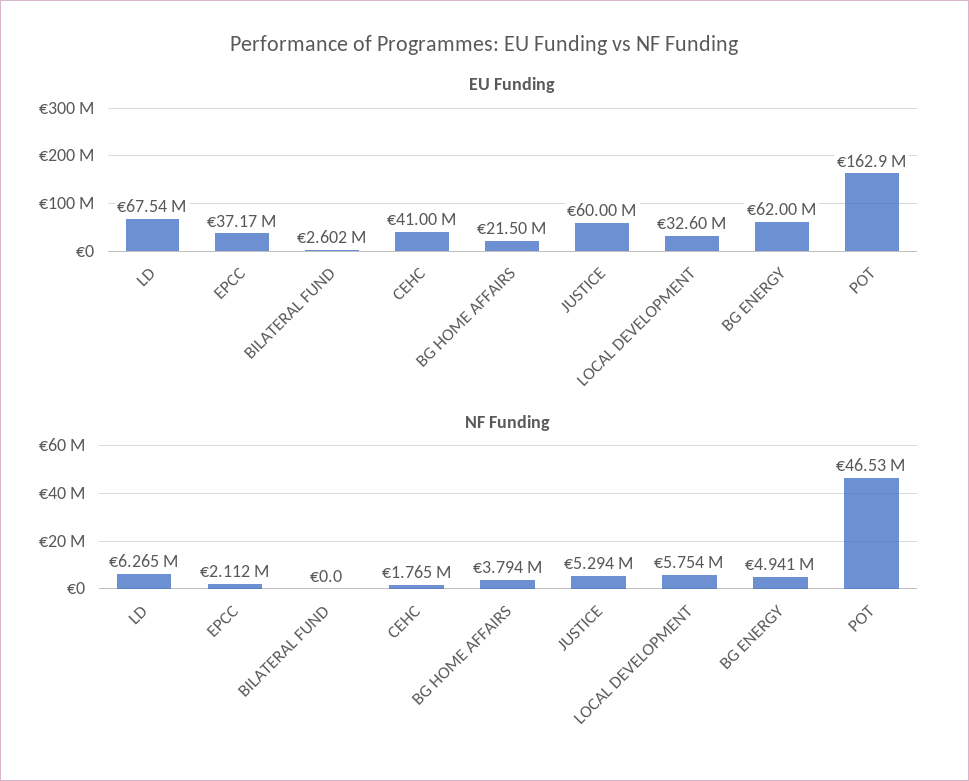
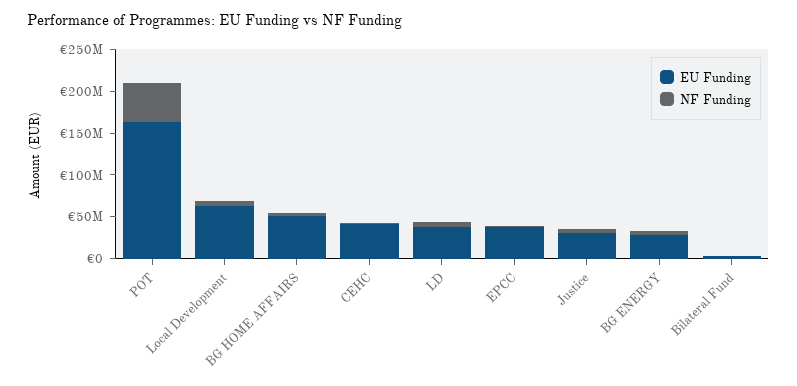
  {
    "EU Funding": {
-     "LD": 67540000,
+     "LD": 40000000,
      "EPCC": 37170000,
      "BILATERAL FUND": 2602000,
      "CEHC": 41000000,
-     "BG HOME AFFAIRS": 21500000,
+     "BG HOME AFFAIRS": 50000000,
-     "JUSTICE": 60000000,
+     "JUSTICE": 30000000,
-     "LOCAL DEVELOPMENT": 32600000,
+     "LOCAL DEVELOPMENT": 60000000,
-     "BG ENERGY": 62000000,
+     "BG ENERGY": 30000000,
      "POT": 162900000
    },
    "NF Funding": {
      "LD": 6265000,
      "EPCC": 2112000,
      "BILATERAL FUND": 0,
      "CEHC": 1765000,
      "BG HOME AFFAIRS": 3794000,
      "JUSTICE": 5294000,
      "LOCAL DEVELOPMENT": 5754000,
      "BG ENERGY": 4941000,
      "POT": 46530000
    }
  }

